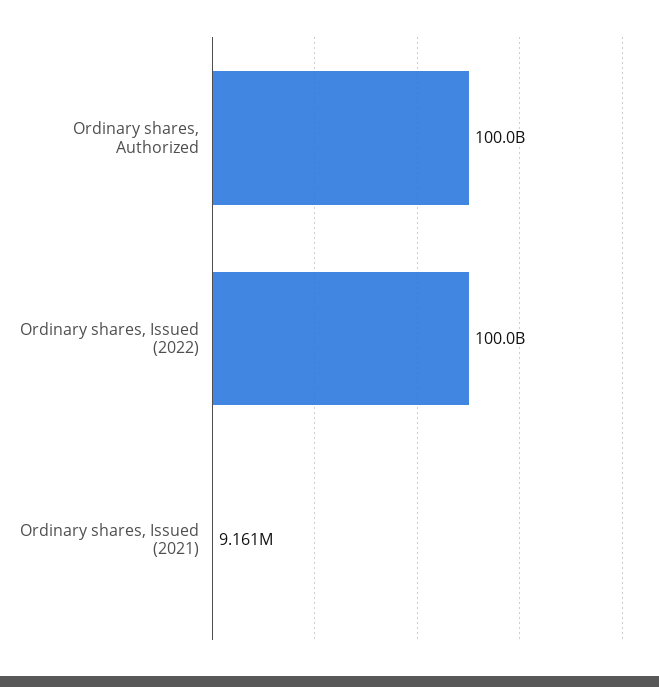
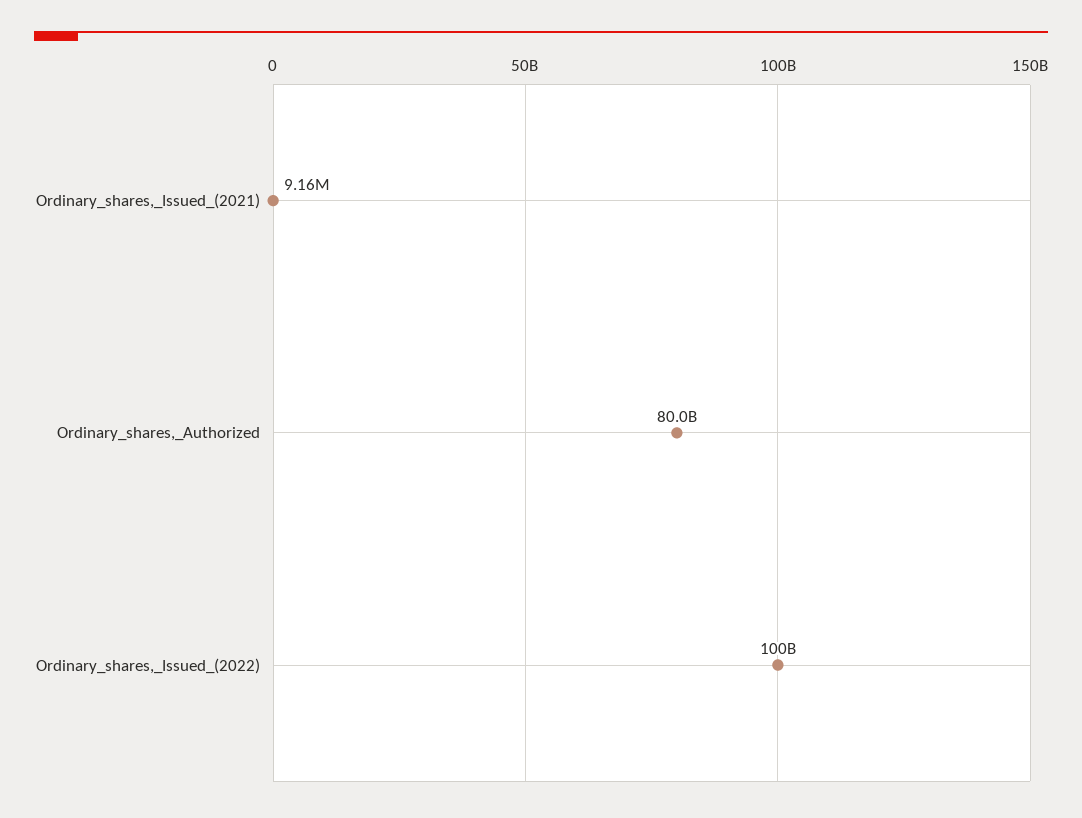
  {
-   "Ordinary shares, Authorized": 100000000000,
+   "Ordinary shares, Authorized": 80000000000,
    "Ordinary shares, Issued (2022)": 100000000000,
    "Ordinary shares, Issued (2021)": 9161000
  }

